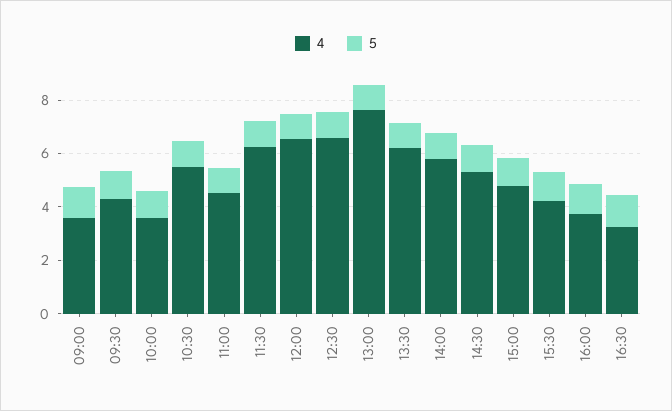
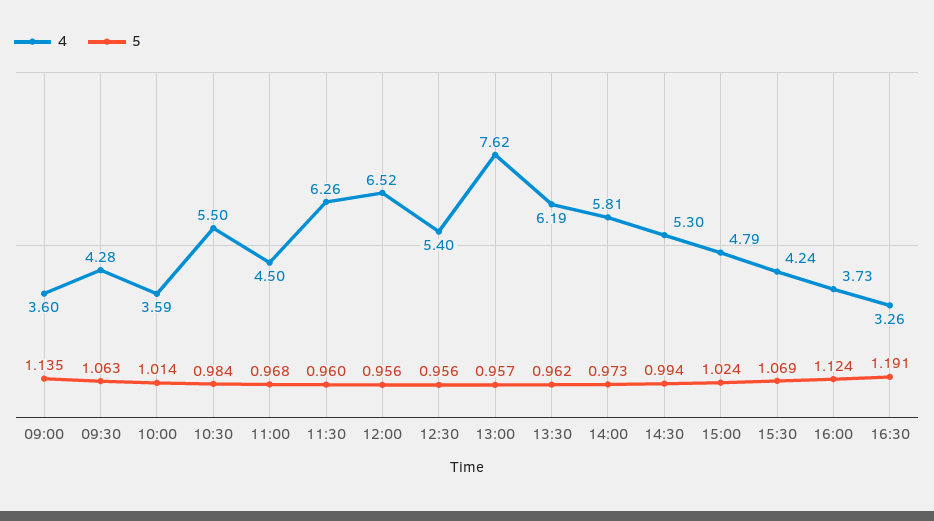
  {
    "4": {
      "09:00": 3.6,
      "09:30": 4.28,
      "10:00": 3.59,
      "10:30": 5.5,
      "11:00": 4.5,
      "11:30": 6.26,
      "12:00": 6.52,
-     "12:30": 6.5,
+     "12:30": 5.4,
      "13:00": 7.62,
      "13:30": 6.19,
      "14:00": 5.81,
      "14:30": 5.3,
      "15:00": 4.79,
      "15:30": 4.24,
      "16:00": 3.73,
      "16:30": 3.26
    },
    "5": {
      "09:00": 1.135,
      "09:30": 1.063,
      "10:00": 1.014,
      "10:30": 0.984,
      "11:00": 0.968,
      "11:30": 0.96,
      "12:00": 0.956,
      "12:30": 0.956,
      "13:00": 0.957,
      "13:30": 0.962,
      "14:00": 0.973,
      "14:30": 0.994,
      "15:00": 1.024,
      "15:30": 1.069,
      "16:00": 1.124,
      "16:30": 1.191
    }
  }

